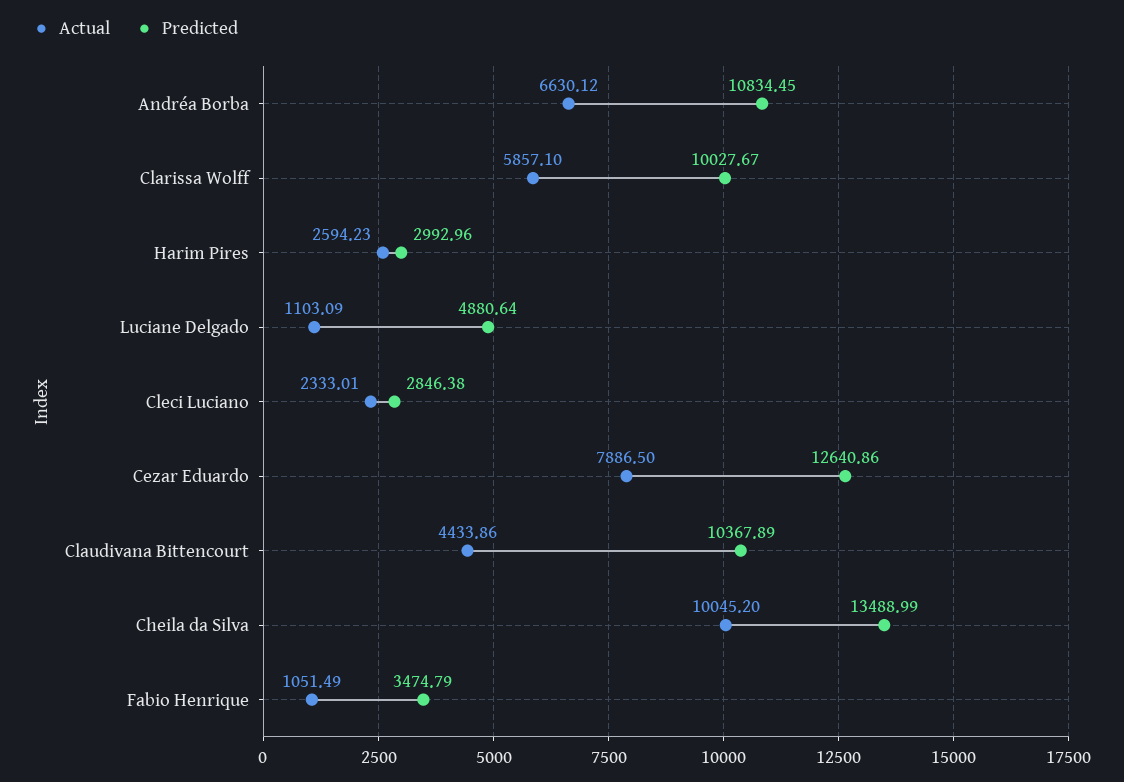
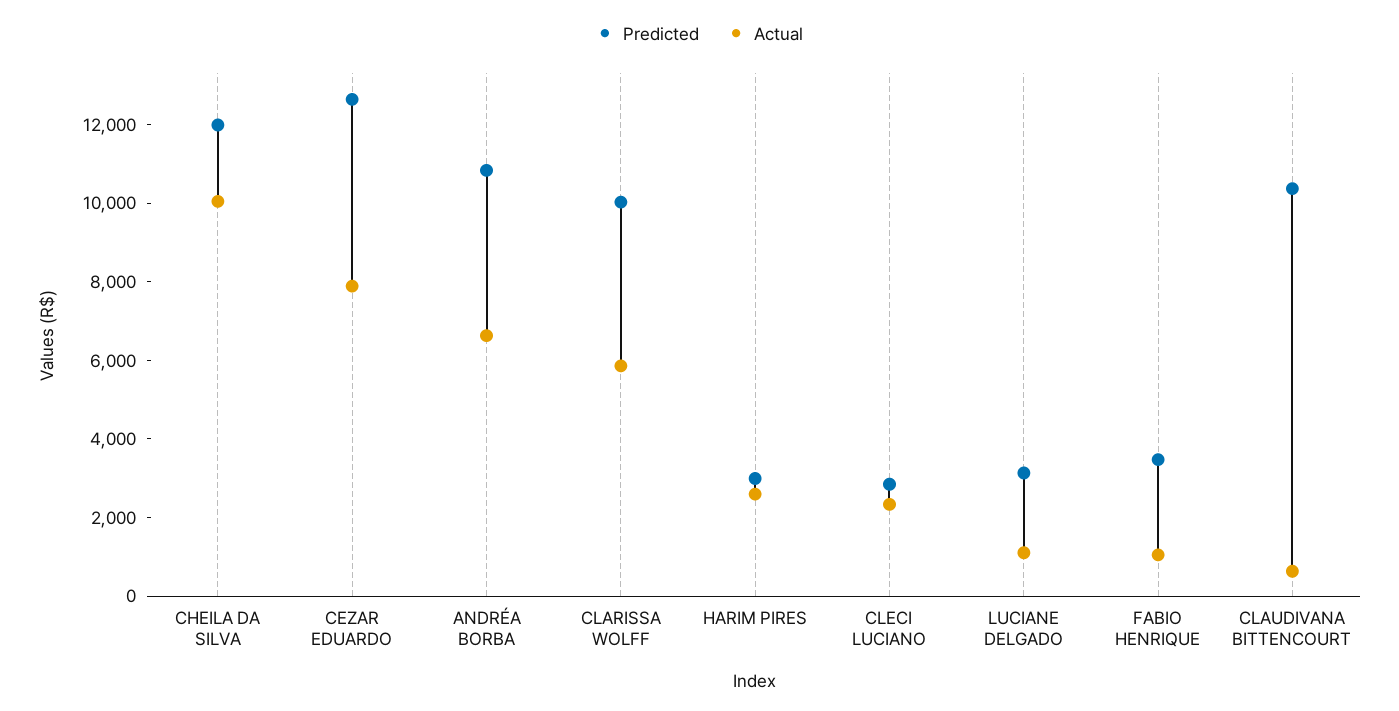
  {
    "Actual": {
      "Andréa Borba": 6630.12,
      "Clarissa Wolff": 5857.1,
      "Harim Pires": 2594.23,
      "Luciane Delgado": 1103.09,
      "Cleci Luciano": 2333.01,
      "Cezar Eduardo": 7886.5,
-     "Claudivana Bittencourt": 4433.86,
+     "Claudivana Bittencourt": 500,
      "Cheila da Silva": 10045.2,
      "Fabio Henrique": 1051.49
    },
    "Predicted": {
      "Andréa Borba": 10834.45,
      "Clarissa Wolff": 10027.67,
      "Harim Pires": 2992.96,
-     "Luciane Delgado": 4880.64,
+     "Luciane Delgado": 3000,
      "Cleci Luciano": 2846.38,
      "Cezar Eduardo": 12640.86,
      "Claudivana Bittencourt": 10367.89,
-     "Cheila da Silva": 13488.99,
+     "Cheila da Silva": 12000,
      "Fabio Henrique": 3474.79
    }
  }

